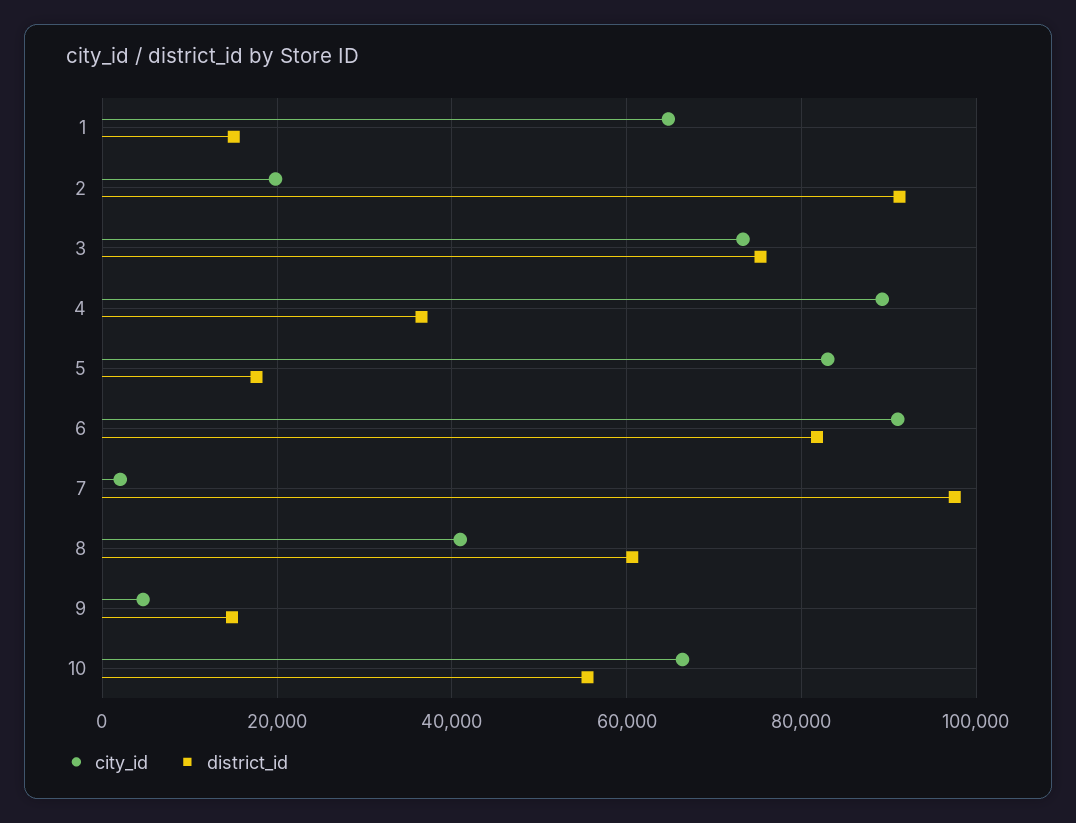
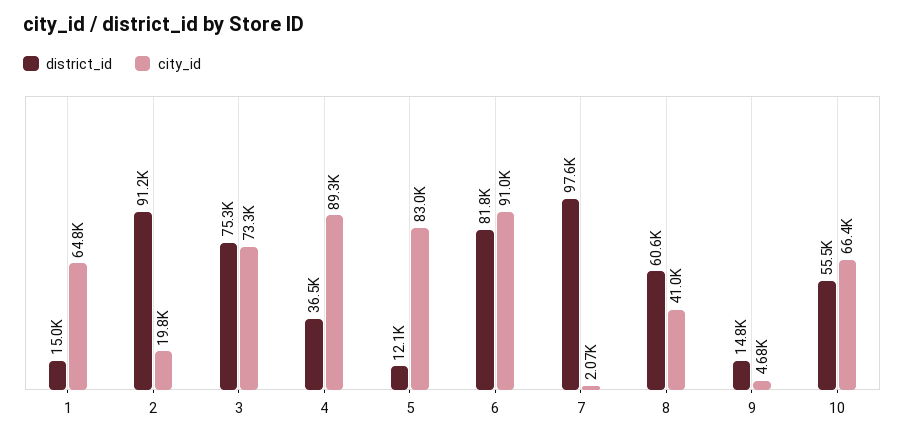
  {
    "city_id": {
      "1": 64800,
      "2": 19800,
      "3": 73300,
      "4": 89300,
      "5": 83000,
      "6": 91000,
      "7": 2070,
      "8": 41000,
      "9": 4680,
      "10": 66400
    },
    "district_id": {
      "1": 15000,
      "2": 91200,
      "3": 75300,
      "4": 36500,
-     "5": 18000,
+     "5": 12100,
      "6": 81800,
      "7": 97600,
      "8": 60600,
      "9": 14800,
      "10": 55500
    }
  }

